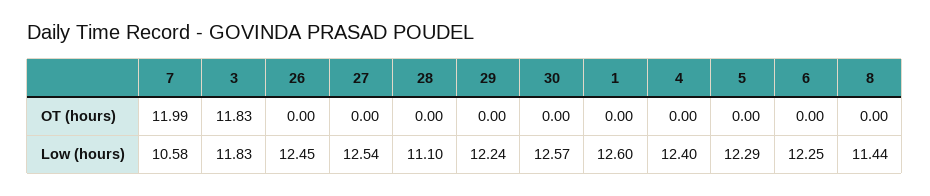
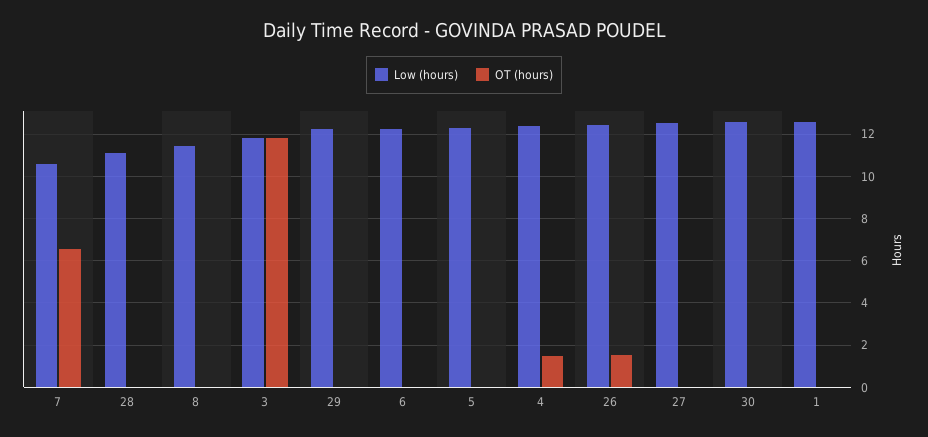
  {
    "OT (hours)": {
-     "7": 11.99,
+     "7": 6.5,
      "3": 11.83,
-     "26": 0,
+     "26": 1.5,
      "27": 0,
      "28": 0,
      "29": 0,
      "30": 0,
      "1": 0,
-     "4": 0,
+     "4": 1.5,
      "5": 0,
      "6": 0,
      "8": 0
    },
    "Low (hours)": {
      "7": 10.58,
      "3": 11.83,
      "26": 12.45,
      "27": 12.54,
      "28": 11.1,
      "29": 12.24,
      "30": 12.57,
      "1": 12.6,
      "4": 12.4,
      "5": 12.29,
      "6": 12.25,
      "8": 11.44
    }
  }

